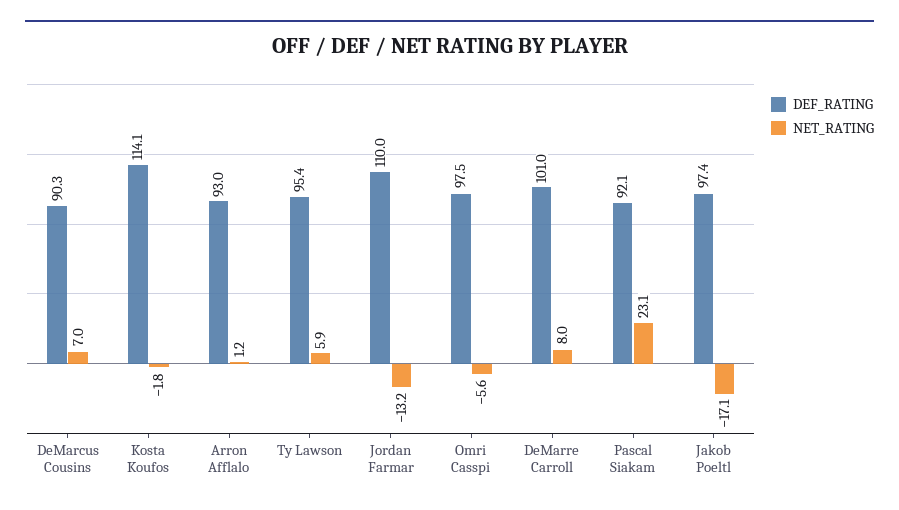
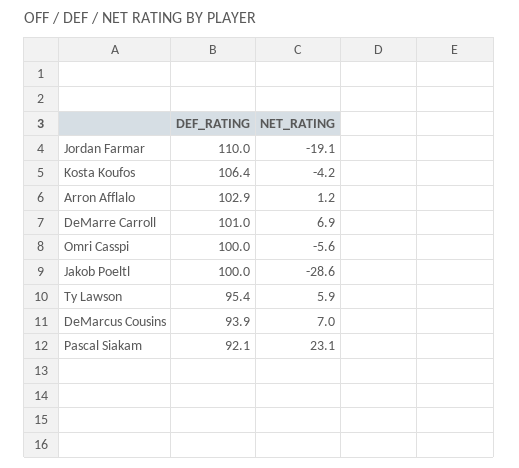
  {
    "DEF_RATING": {
-     "DeMarcus Cousins": 90.3,
+     "DeMarcus Cousins": 93.9,
-     "Kosta Koufos": 114.1,
+     "Kosta Koufos": 106.4,
-     "Arron Afflalo": 93,
+     "Arron Afflalo": 102.9,
      "Ty Lawson": 95.4,
      "Jordan Farmar": 110,
-     "Omri Casspi": 97.5,
+     "Omri Casspi": 100,
      "DeMarre Carroll": 101,
      "Pascal Siakam": 92.1,
-     "Jakob Poeltl": 97.4
+     "Jakob Poeltl": 100
    },
    "NET_RATING": {
      "DeMarcus Cousins": 7,
-     "Kosta Koufos": -1.8,
+     "Kosta Koufos": -4.2,
      "Arron Afflalo": 1.2,
      "Ty Lawson": 5.9,
-     "Jordan Farmar": -13.2,
+     "Jordan Farmar": -19.1,
      "Omri Casspi": -5.6,
-     "DeMarre Carroll": 8,
+     "DeMarre Carroll": 6.9,
      "Pascal Siakam": 23.1,
-     "Jakob Poeltl": -17.1
+     "Jakob Poeltl": -28.6
    }
  }

